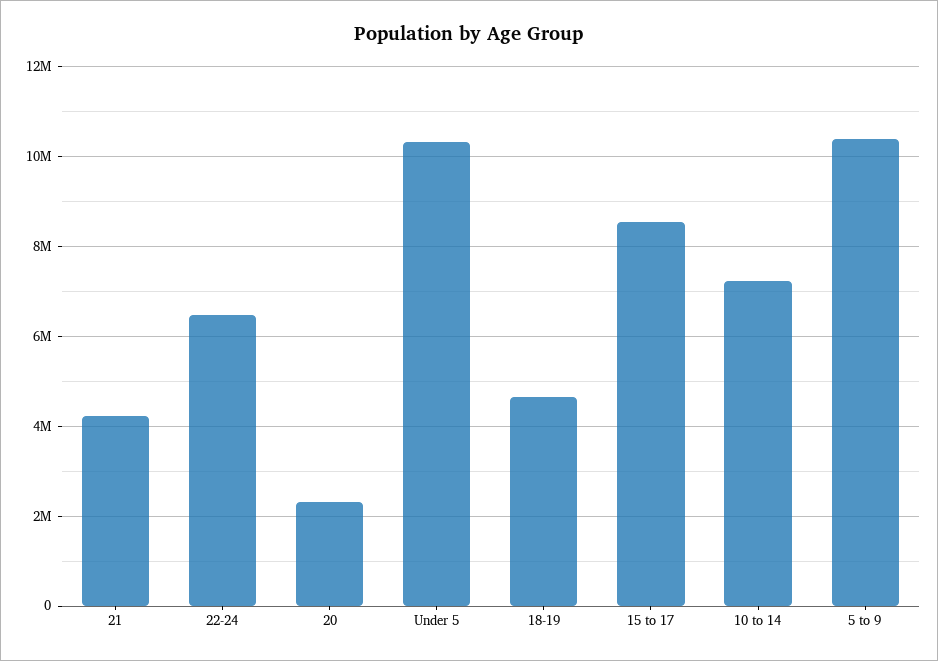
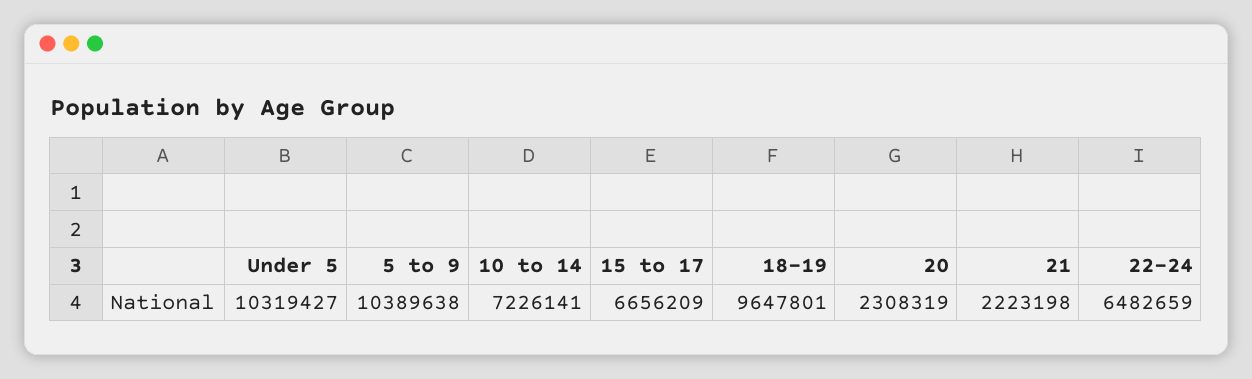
  {
-   "21": 4200000,
+   "21": 2223198,
    "22-24": 6482659,
    "20": 2308319,
    "Under 5": 10319427,
-   "18-19": 4600000,
+   "18-19": 9647801,
-   "15 to 17": 8600000,
+   "15 to 17": 6656209,
    "10 to 14": 7226141,
    "5 to 9": 10389638
  }

